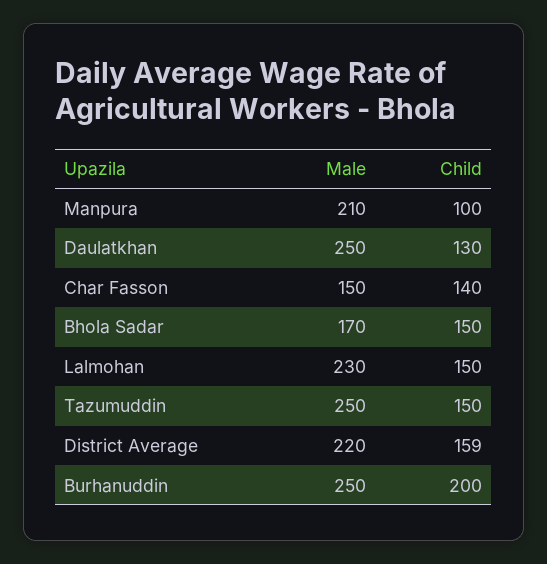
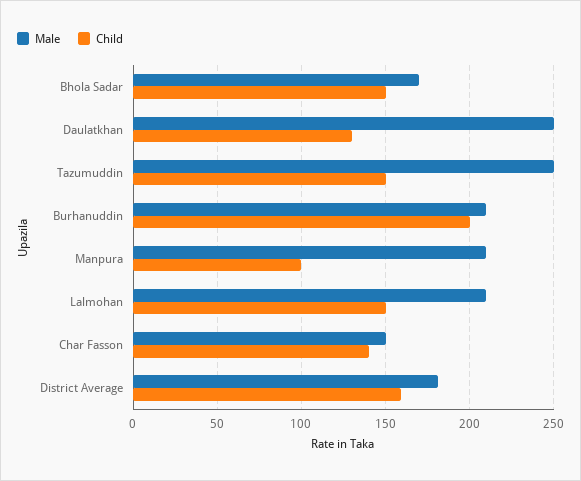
  {
    "Male": {
      "Manpura": 210,
      "Daulatkhan": 250,
      "Char Fasson": 150,
      "Bhola Sadar": 170,
-     "Lalmohan": 230,
+     "Lalmohan": 210,
      "Tazumuddin": 250,
-     "District Average": 220,
+     "District Average": 180,
-     "Burhanuddin": 250
+     "Burhanuddin": 210
    },
    "Child": {
      "Manpura": 100,
      "Daulatkhan": 130,
      "Char Fasson": 140,
      "Bhola Sadar": 150,
      "Lalmohan": 150,
      "Tazumuddin": 150,
      "District Average": 159,
      "Burhanuddin": 200
    }
  }

